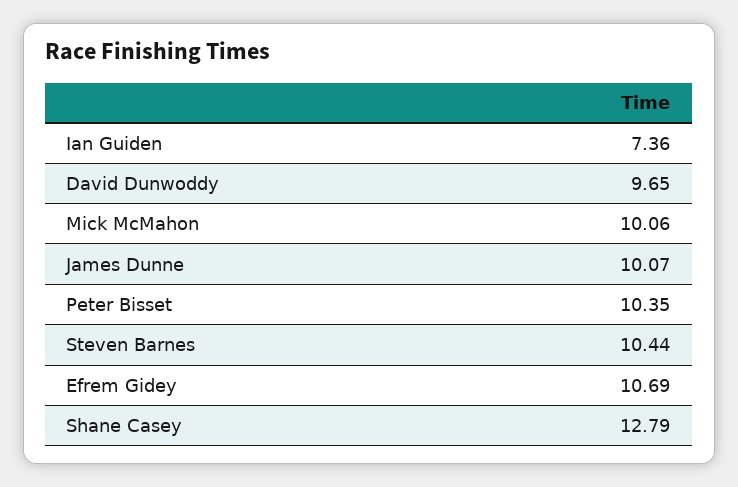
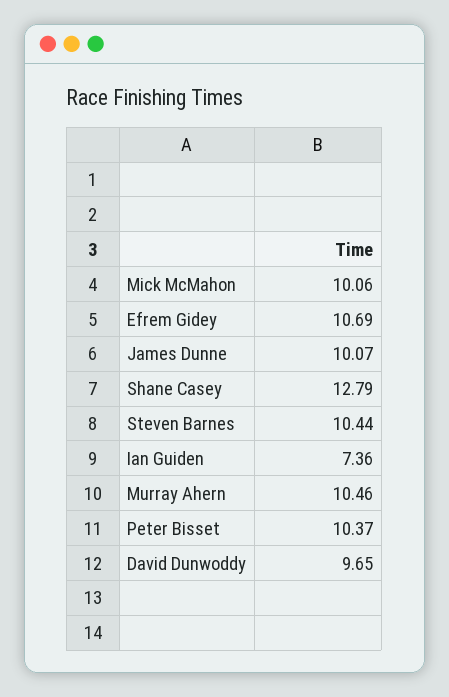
  {
    "Ian Guiden": 7.36,
    "David Dunwoddy": 9.65,
    "Mick McMahon": 10.06,
    "James Dunne": 10.07,
-   "Peter Bisset": 10.35,
+   "Peter Bisset": 10.37,
    "Steven Barnes": 10.44,
    "Efrem Gidey": 10.69,
-   "Shane Casey": 12.79
+   "Shane Casey": 12.79,
+   "Murray Ahern": 10.46
  }

